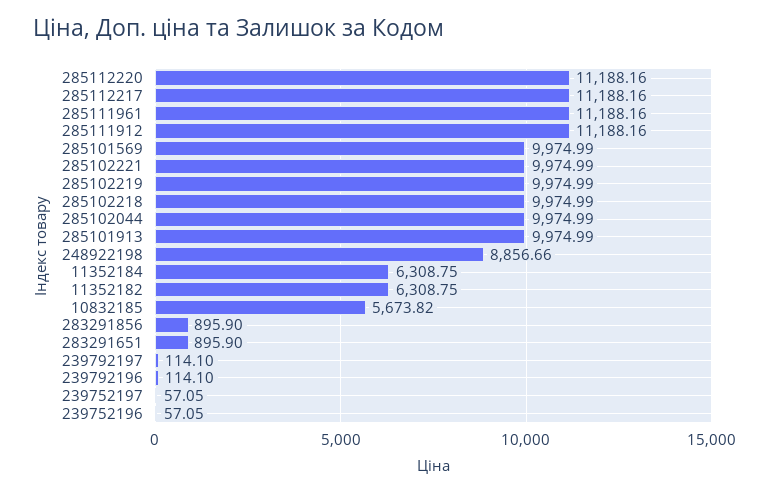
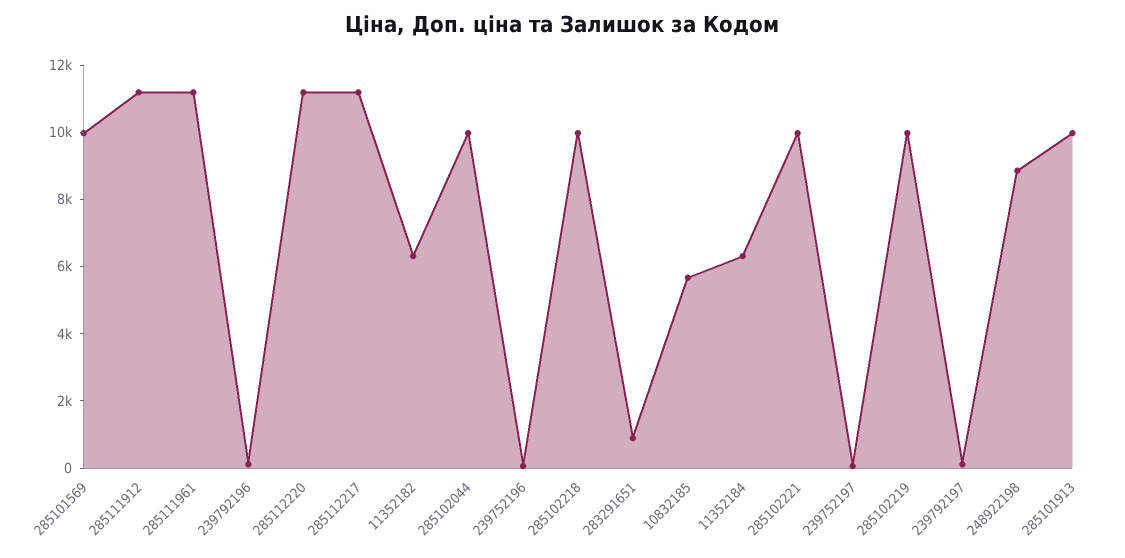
  {
    "285112220": 11188.16,
    "285112217": 11188.16,
    "285111961": 11188.16,
    "285111912": 11188.16,
    "285101569": 9974.99,
    "285102221": 9974.99,
    "285102219": 9974.99,
    "285102218": 9974.99,
    "285102044": 9974.99,
    "285101913": 9974.99,
    "248922198": 8856.66,
    "11352184": 6308.75,
    "11352182": 6308.75,
    "10832185": 5673.82,
-   "283291856": 895.9,
    "283291651": 895.9,
    "239792197": 114.1,
    "239792196": 114.1,
    "239752197": 57.05,
    "239752196": 57.05
  }

